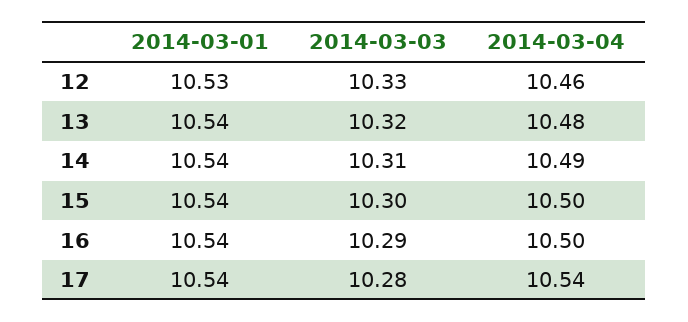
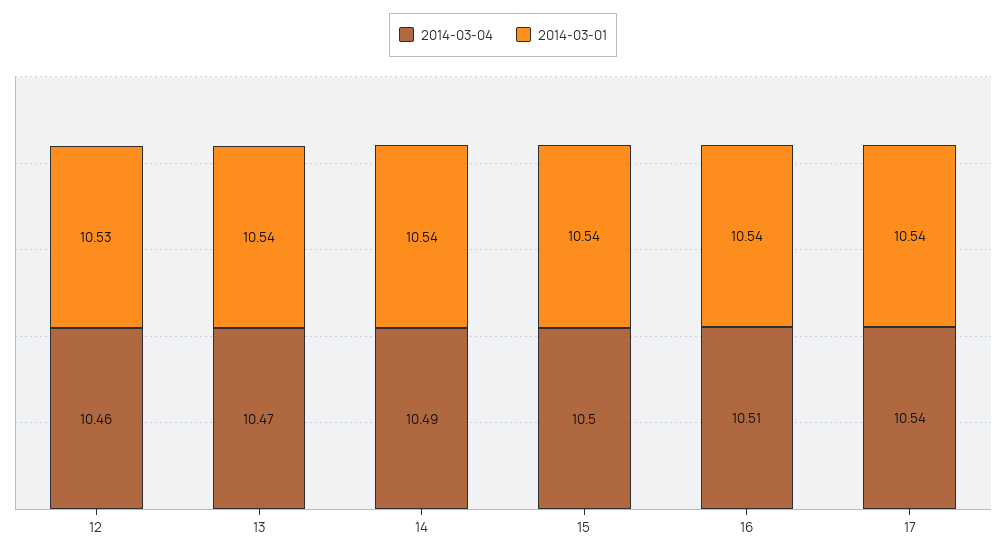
  {
    "2014-03-01": {
      "12": 10.53,
      "13": 10.54,
      "14": 10.54,
      "15": 10.54,
      "16": 10.54,
      "17": 10.54
    },
-   "2014-03-03": {
-     "12": 10.33,
-     "13": 10.32,
-     "14": 10.31,
-     "15": 10.3,
-     "16": 10.29,
-     "17": 10.28
-   },
    "2014-03-04": {
      "12": 10.46,
-     "13": 10.48,
+     "13": 10.47,
      "14": 10.49,
      "15": 10.5,
-     "16": 10.5,
+     "16": 10.51,
      "17": 10.54
    }
  }

